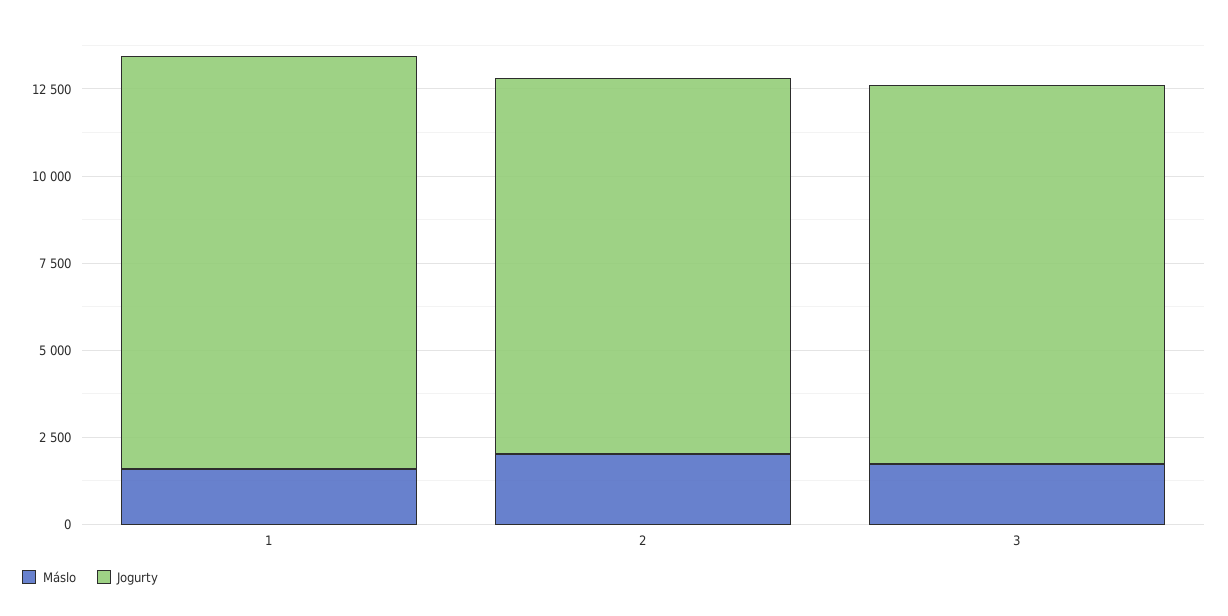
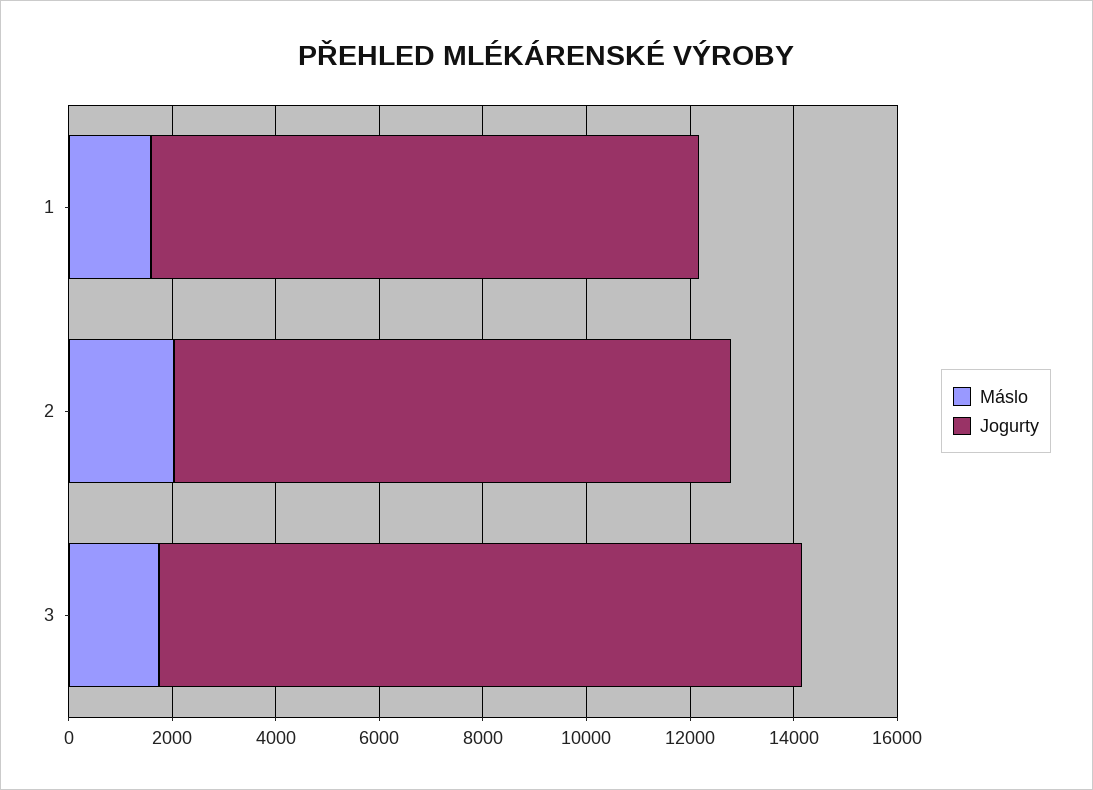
  {
    "Máslo": {
      "1": 1500,
      "2": 2000,
      "3": 1500
    },
    "Jogurty": {
-     "1": 12000,
+     "1": 10500,
      "2": 11000,
-     "3": 11000
+     "3": 12500
    }
  }

